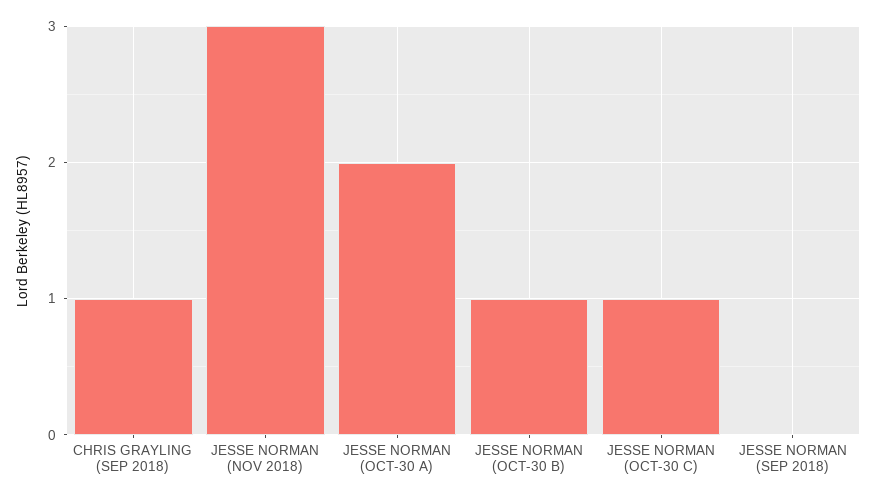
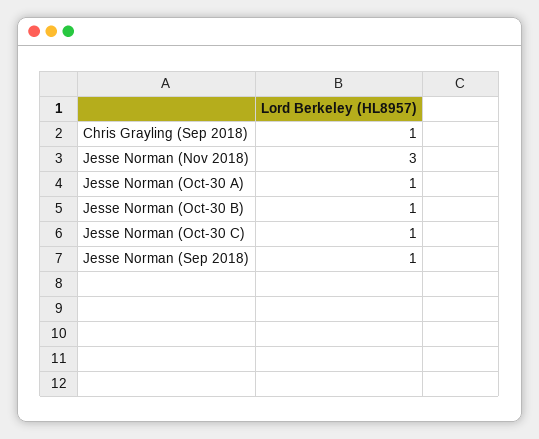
  {
    "CHRIS GRAYLING (SEP 2018)": 1,
    "JESSE NORMAN (NOV 2018)": 3,
-   "JESSE NORMAN (OCT-30 A)": 2,
+   "JESSE NORMAN (OCT-30 A)": 1,
    "JESSE NORMAN (OCT-30 B)": 1,
    "JESSE NORMAN (OCT-30 C)": 1,
-   "JESSE NORMAN (SEP 2018)": 0
+   "JESSE NORMAN (SEP 2018)": 1
  }

